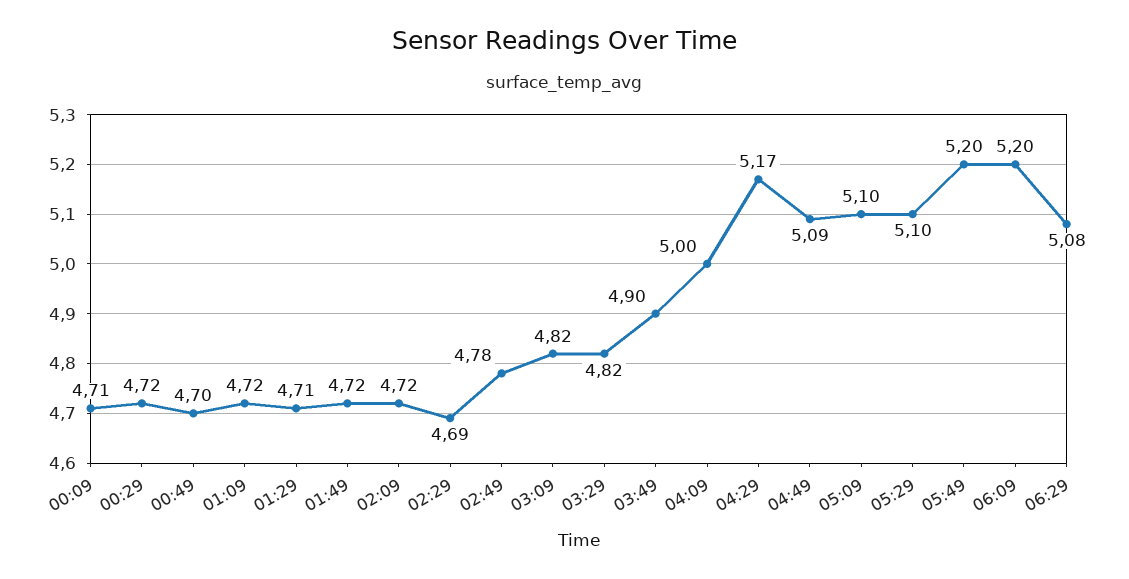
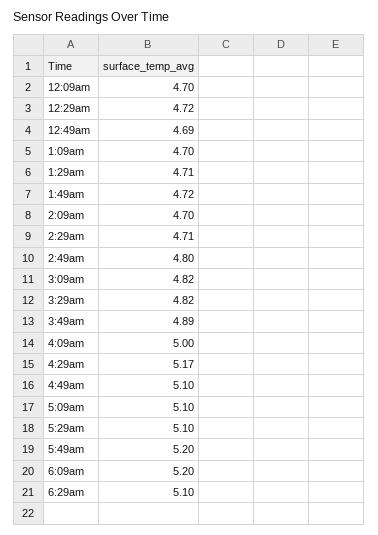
  {
-   "00:09": 4.71,
+   "00:09": 4.7,
    "00:29": 4.72,
-   "00:49": 4.7,
+   "00:49": 4.69,
-   "01:09": 4.72,
+   "01:09": 4.7,
    "01:29": 4.71,
    "01:49": 4.72,
-   "02:09": 4.72,
+   "02:09": 4.7,
-   "02:29": 4.69,
+   "02:29": 4.71,
-   "02:49": 4.78,
+   "02:49": 4.8,
    "03:09": 4.82,
    "03:29": 4.82,
-   "03:49": 4.9,
+   "03:49": 4.89,
    "04:09": 5,
    "04:29": 5.17,
-   "04:49": 5.09,
+   "04:49": 5.1,
    "05:09": 5.1,
    "05:29": 5.1,
    "05:49": 5.2,
    "06:09": 5.2,
-   "06:29": 5.08
+   "06:29": 5.1
  }

